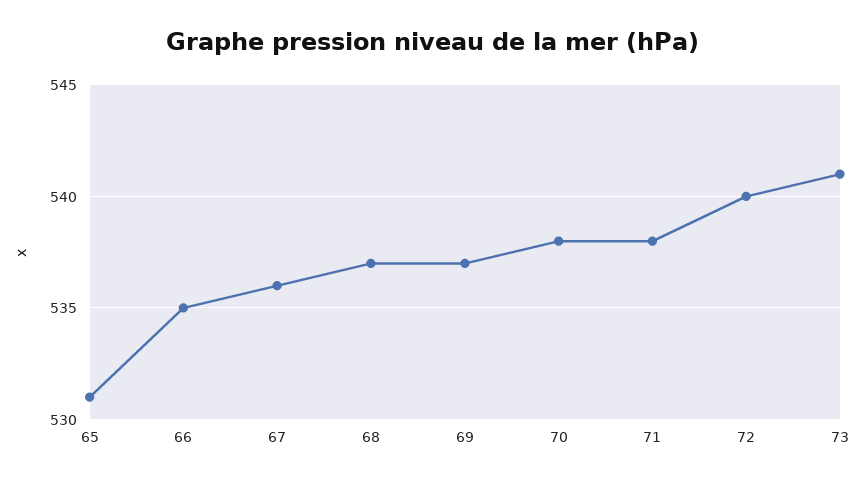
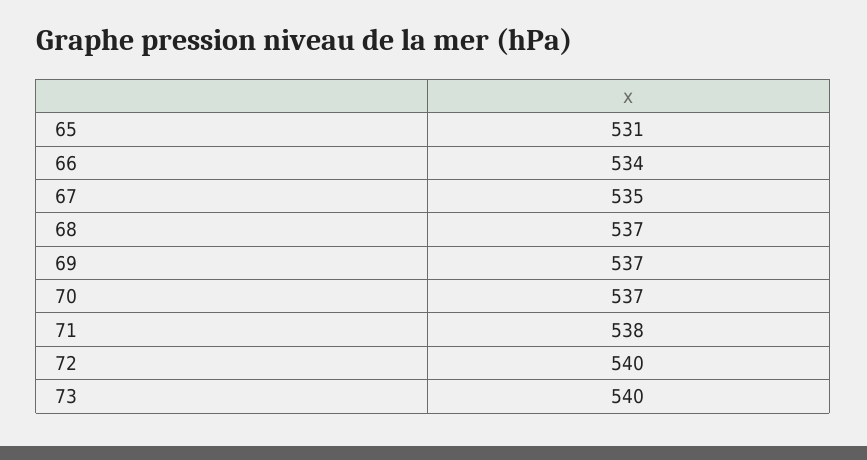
  {
    "65": 531,
-   "66": 535,
+   "66": 534,
-   "67": 536,
+   "67": 535,
    "68": 537,
    "69": 537,
-   "70": 538,
+   "70": 537,
    "71": 538,
    "72": 540,
-   "73": 541
+   "73": 540
  }

